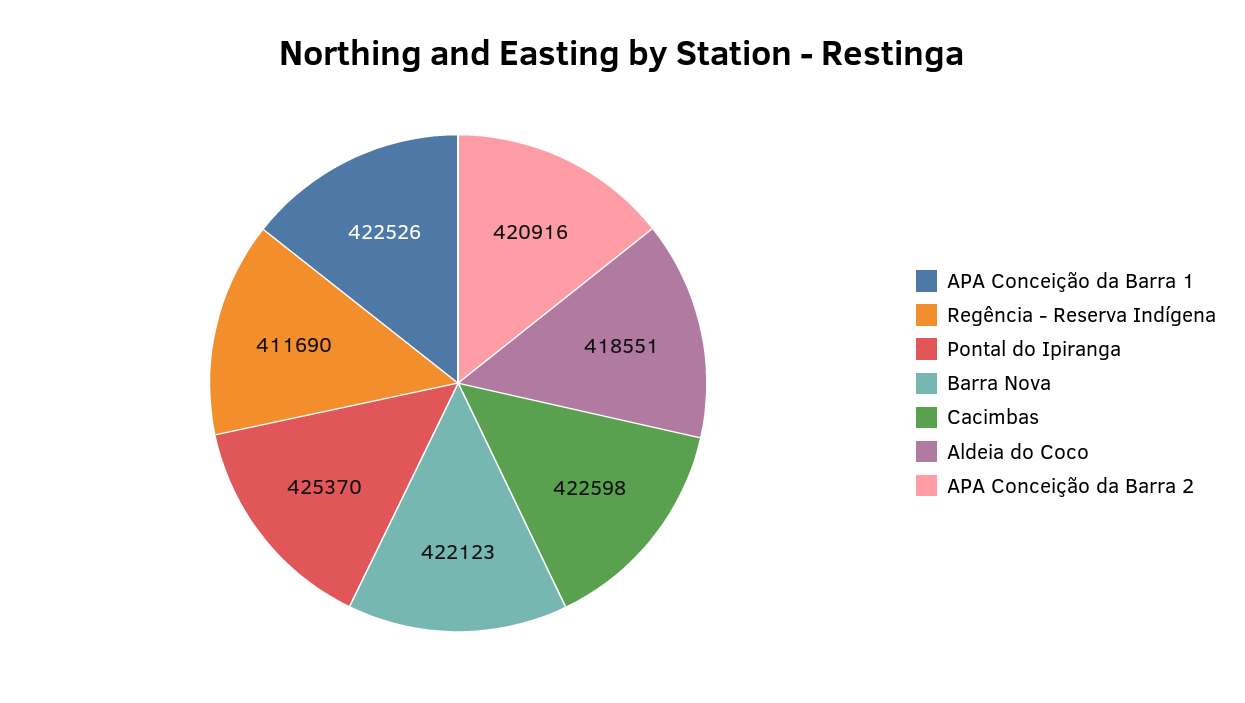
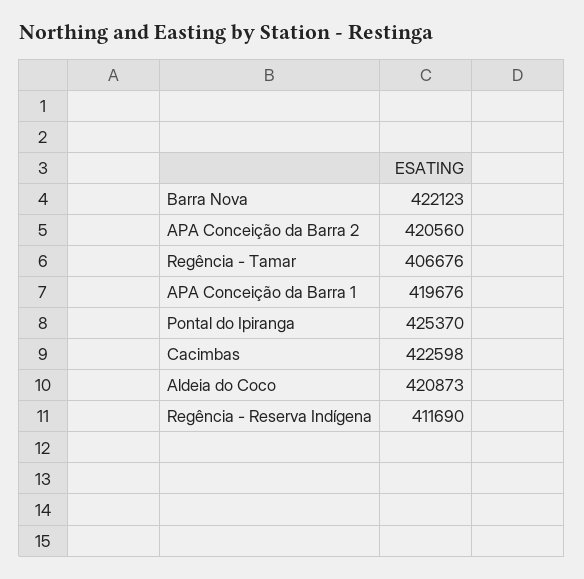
  {
-   "APA Conceição da Barra 1": 422526,
+   "APA Conceição da Barra 1": 419676,
    "Regência - Reserva Indígena": 411690,
    "Pontal do Ipiranga": 425370,
    "Barra Nova": 422123,
    "Cacimbas": 422598,
-   "Aldeia do Coco": 418551,
+   "Aldeia do Coco": 420873,
-   "APA Conceição da Barra 2": 420916
+   "APA Conceição da Barra 2": 420560,
+   "Regência - Tamar": 406676
  }

